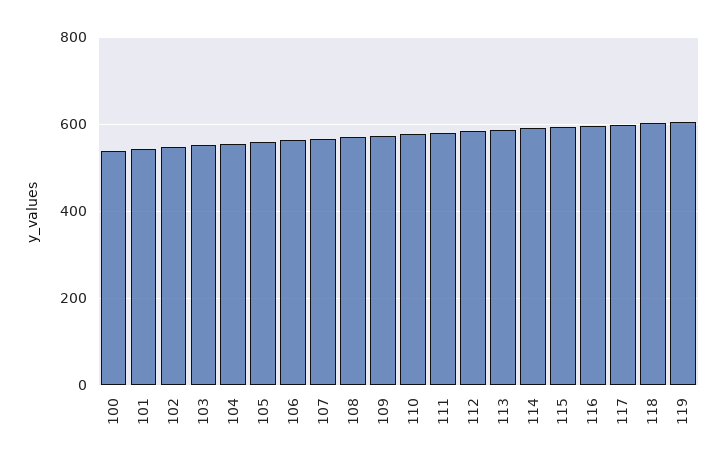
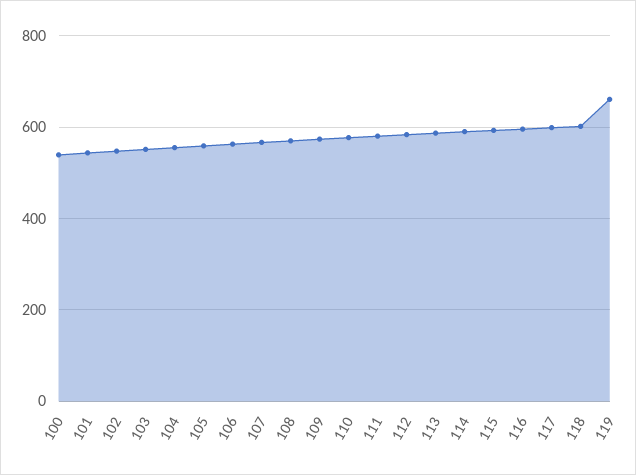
  {
    "100": 540,
    "101": 540,
    "102": 540,
    "103": 560,
    "104": 560,
    "105": 560,
    "106": 560,
    "107": 560,
    "108": 580,
    "109": 580,
    "110": 580,
    "111": 580,
    "112": 580,
    "113": 580,
    "114": 600,
    "115": 600,
    "116": 600,
    "117": 600,
    "118": 600,
-   "119": 600
+   "119": 660
  }

